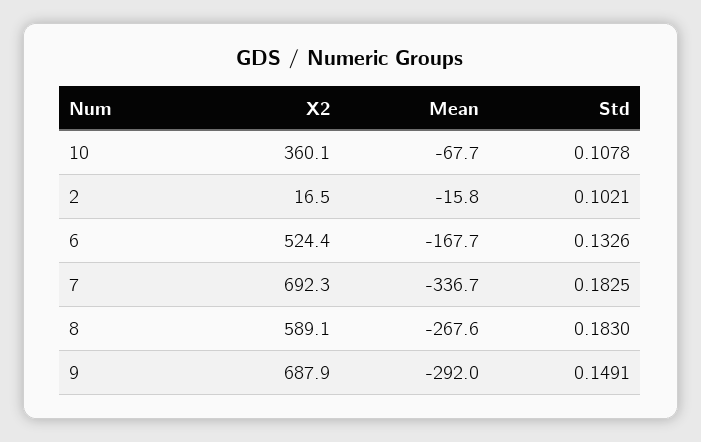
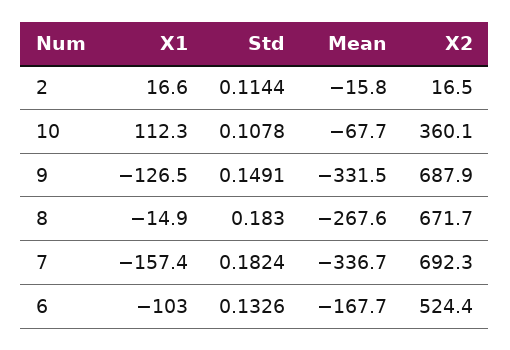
  {
    "X2": {
      "10": 360.1,
      "2": 16.5,
      "6": 524.4,
      "7": 692.3,
-     "8": 589.1,
+     "8": 671.7,
      "9": 687.9
    },
    "Mean": {
      "10": -67.7,
      "2": -15.8,
      "6": -167.7,
      "7": -336.7,
      "8": -267.6,
-     "9": -292
+     "9": -331.5
    },
    "Std": {
      "10": 0.1078,
-     "2": 0.1021,
+     "2": 0.1144,
      "6": 0.1326,
-     "7": 0.1825,
+     "7": 0.1824,
      "8": 0.183,
      "9": 0.1491
-   }
+   },
+   "X1": {
+     "2": 16.6,
+     "10": 112.3,
+     "9": -126.5,
+     "8": -14.9,
+     "7": -157.4,
+     "6": -103
+   }
  }

